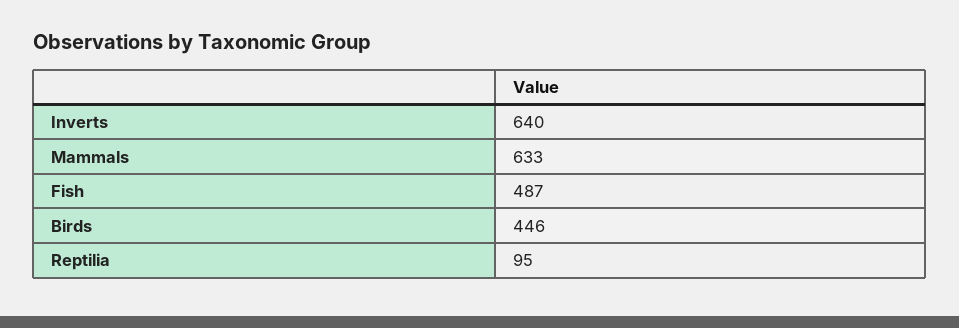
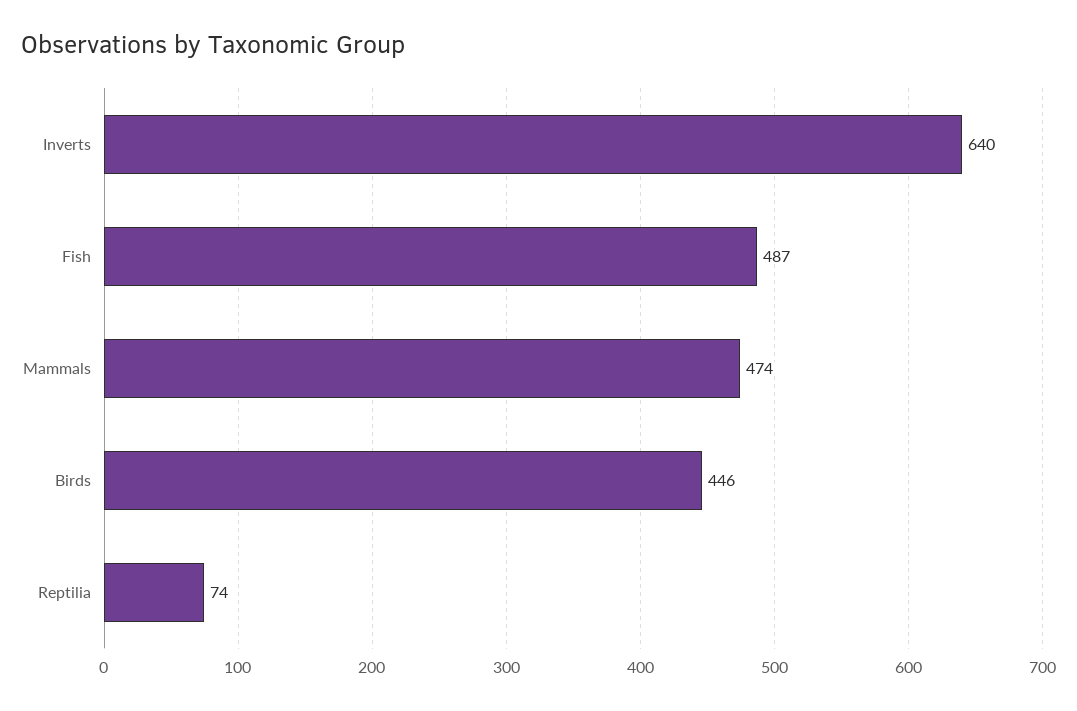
  {
    "Inverts": 640,
-   "Mammals": 633,
+   "Mammals": 474,
    "Fish": 487,
    "Birds": 446,
-   "Reptilia": 95
+   "Reptilia": 74
  }

